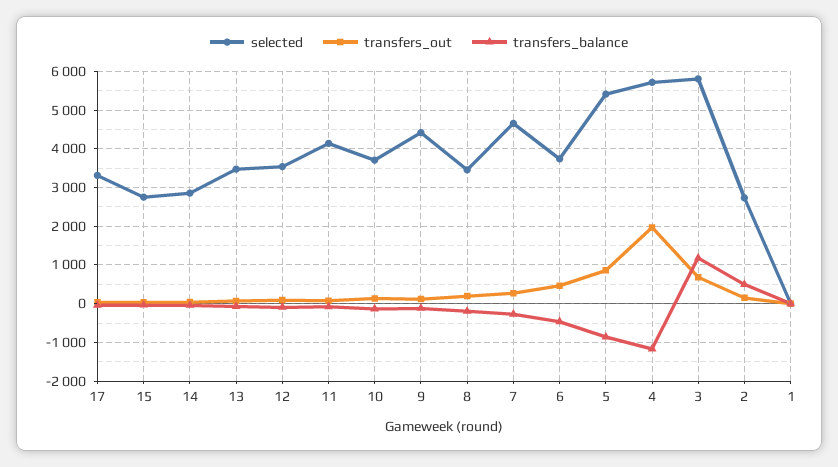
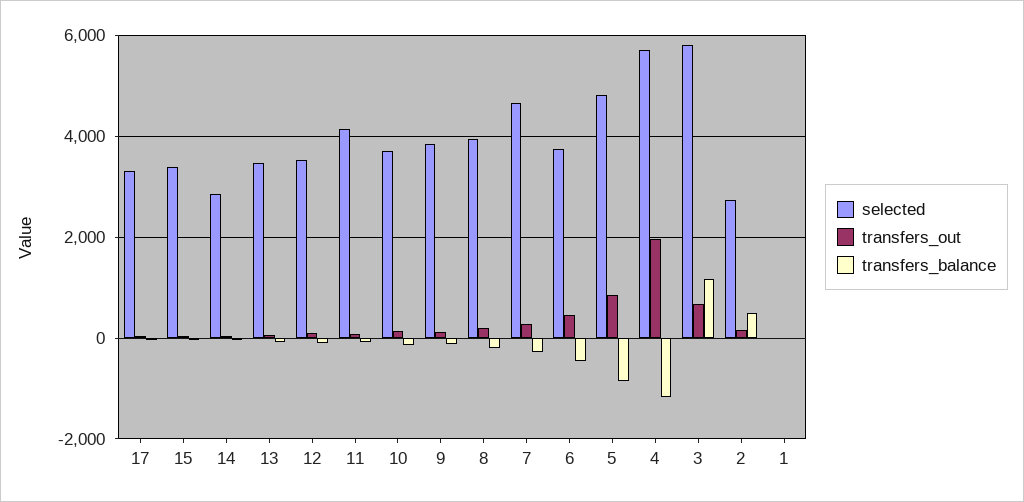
  {
    "selected": {
      "17": 3400,
-     "15": 2800,
+     "15": 3400,
      "14": 2800,
      "13": 3400,
      "12": 3600,
      "11": 4200,
      "10": 3800,
-     "9": 4400,
+     "9": 3800,
-     "8": 3400,
+     "8": 4000,
      "7": 4600,
      "6": 3800,
-     "5": 5400,
+     "5": 4800,
      "4": 5800,
      "3": 5800,
      "2": 2800,
      "1": 0
    },
    "transfers_out": {
      "17": 0,
      "15": 0,
      "14": 0,
      "13": 0,
      "12": 0,
      "11": 0,
      "10": 200,
      "9": 200,
      "8": 200,
      "7": 200,
      "6": 400,
      "5": 800,
      "4": 2000,
      "3": 600,
      "2": 200,
      "1": 0
    },
    "transfers_balance": {
      "17": 0,
      "15": 0,
      "14": 0,
      "13": 0,
      "12": 0,
      "11": 0,
      "10": -200,
      "9": -200,
      "8": -200,
      "7": -200,
      "6": -400,
      "5": -800,
      "4": -1200,
      "3": 1200,
      "2": 400,
      "1": 0
    }
  }

